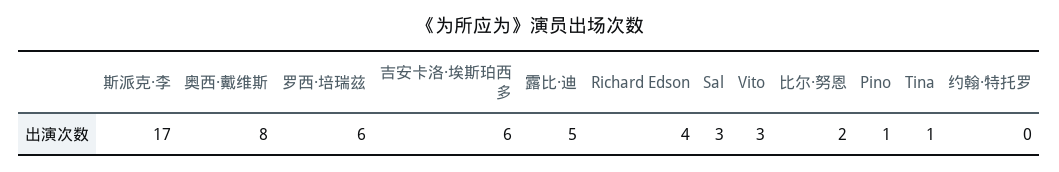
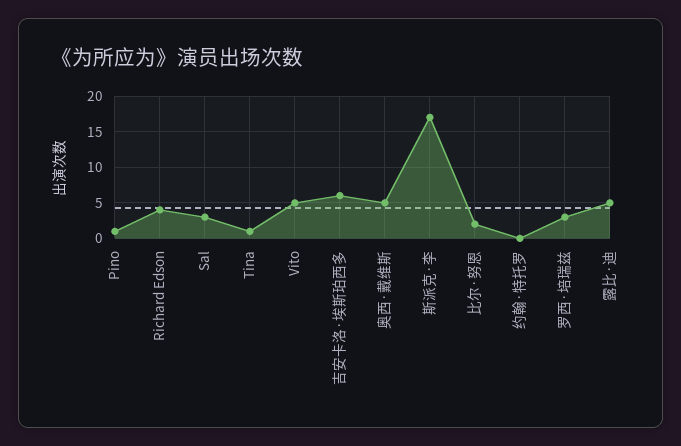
  {
    "斯派克·李": 17,
-   "奥西·戴维斯": 8,
+   "奥西·戴维斯": 5,
-   "罗西·培瑞兹": 6,
+   "罗西·培瑞兹": 3,
    "吉安卡洛·埃斯珀西多": 6,
    "露比·迪": 5,
    "Richard Edson": 4,
    "Sal": 3,
-   "Vito": 3,
+   "Vito": 5,
    "比尔·努恩": 2,
    "Pino": 1,
    "Tina": 1,
    "约翰·特托罗": 0
  }

